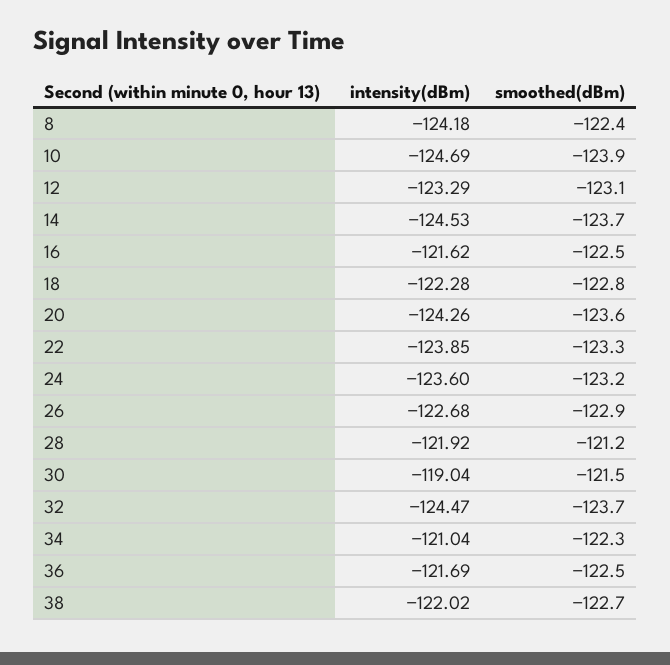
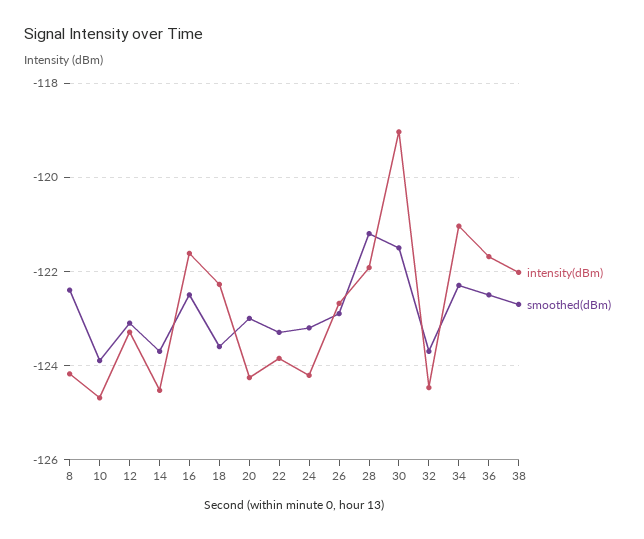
  {
    "intensity(dBm)": {
      "8": -124.18,
      "10": -124.69,
      "12": -123.29,
      "14": -124.53,
      "16": -121.62,
      "18": -122.28,
      "20": -124.26,
      "22": -123.85,
-     "24": -123.6,
+     "24": -124.2,
      "26": -122.68,
      "28": -121.92,
      "30": -119.04,
      "32": -124.47,
      "34": -121.04,
      "36": -121.69,
      "38": -122.02
    },
    "smoothed(dBm)": {
      "8": -122.4,
      "10": -123.9,
      "12": -123.1,
      "14": -123.7,
      "16": -122.5,
-     "18": -122.8,
+     "18": -123.6,
-     "20": -123.6,
+     "20": -123,
      "22": -123.3,
      "24": -123.2,
      "26": -122.9,
      "28": -121.2,
      "30": -121.5,
      "32": -123.7,
      "34": -122.3,
      "36": -122.5,
      "38": -122.7
    }
  }

